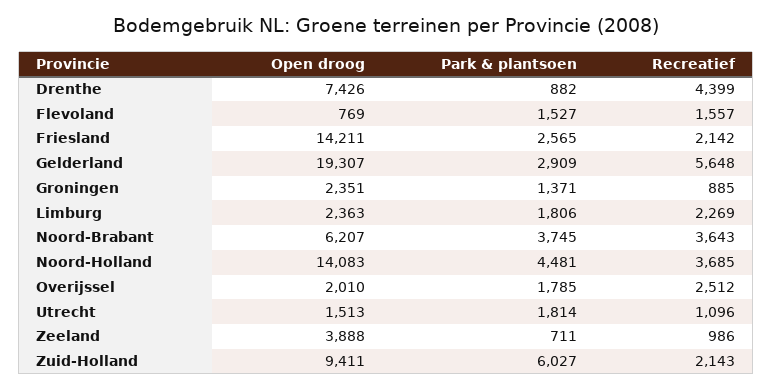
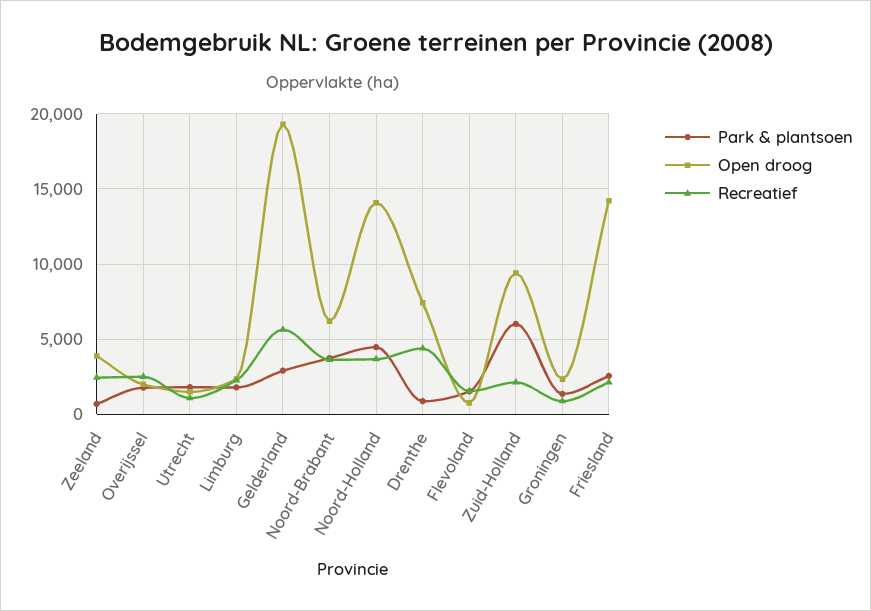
  {
    "Open droog": {
      "Drenthe": 7426,
      "Flevoland": 769,
      "Friesland": 14211,
      "Gelderland": 19307,
      "Groningen": 2351,
      "Limburg": 2363,
      "Noord-Brabant": 6207,
      "Noord-Holland": 14083,
      "Overijssel": 2010,
      "Utrecht": 1513,
      "Zeeland": 3888,
      "Zuid-Holland": 9411
    },
    "Park & plantsoen": {
      "Drenthe": 882,
      "Flevoland": 1527,
      "Friesland": 2565,
      "Gelderland": 2909,
      "Groningen": 1371,
      "Limburg": 1806,
      "Noord-Brabant": 3745,
      "Noord-Holland": 4481,
      "Overijssel": 1785,
      "Utrecht": 1814,
      "Zeeland": 711,
      "Zuid-Holland": 6027
    },
    "Recreatief": {
      "Drenthe": 4399,
      "Flevoland": 1557,
      "Friesland": 2142,
      "Gelderland": 5648,
      "Groningen": 885,
      "Limburg": 2269,
      "Noord-Brabant": 3643,
      "Noord-Holland": 3685,
      "Overijssel": 2512,
      "Utrecht": 1096,
-     "Zeeland": 986,
+     "Zeeland": 2500,
      "Zuid-Holland": 2143
    }
  }

